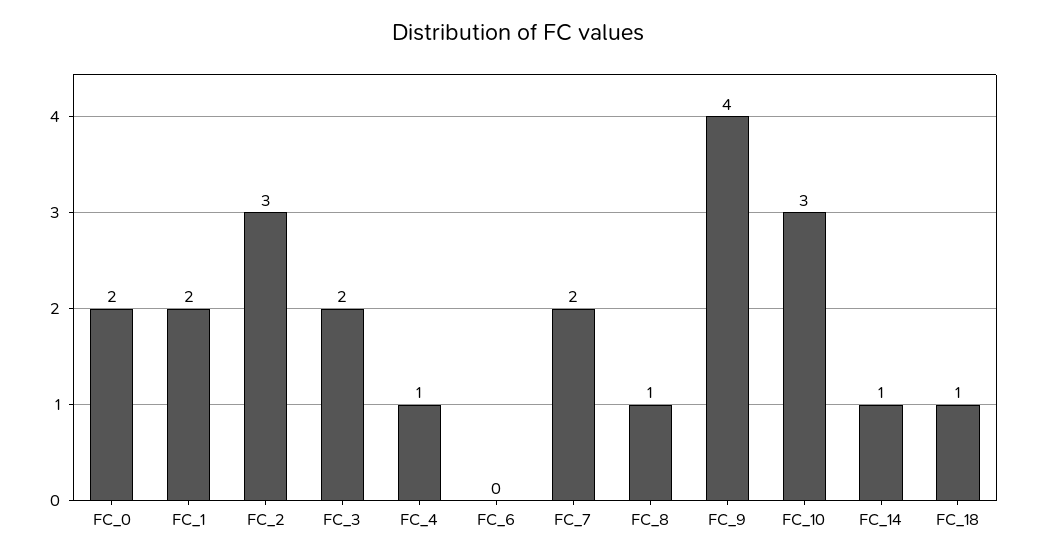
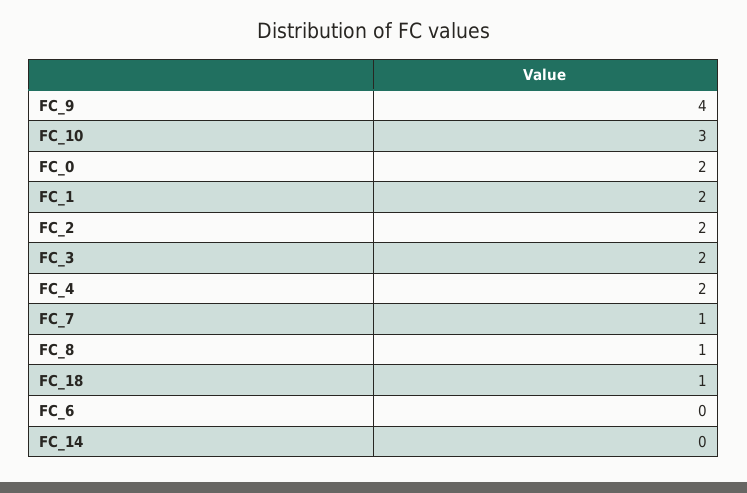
  {
    "FC_0": 2,
    "FC_1": 2,
-   "FC_2": 3,
+   "FC_2": 2,
    "FC_3": 2,
-   "FC_4": 1,
+   "FC_4": 2,
    "FC_6": 0,
-   "FC_7": 2,
+   "FC_7": 1,
    "FC_8": 1,
    "FC_9": 4,
    "FC_10": 3,
-   "FC_14": 1,
+   "FC_14": 0,
    "FC_18": 1
  }

